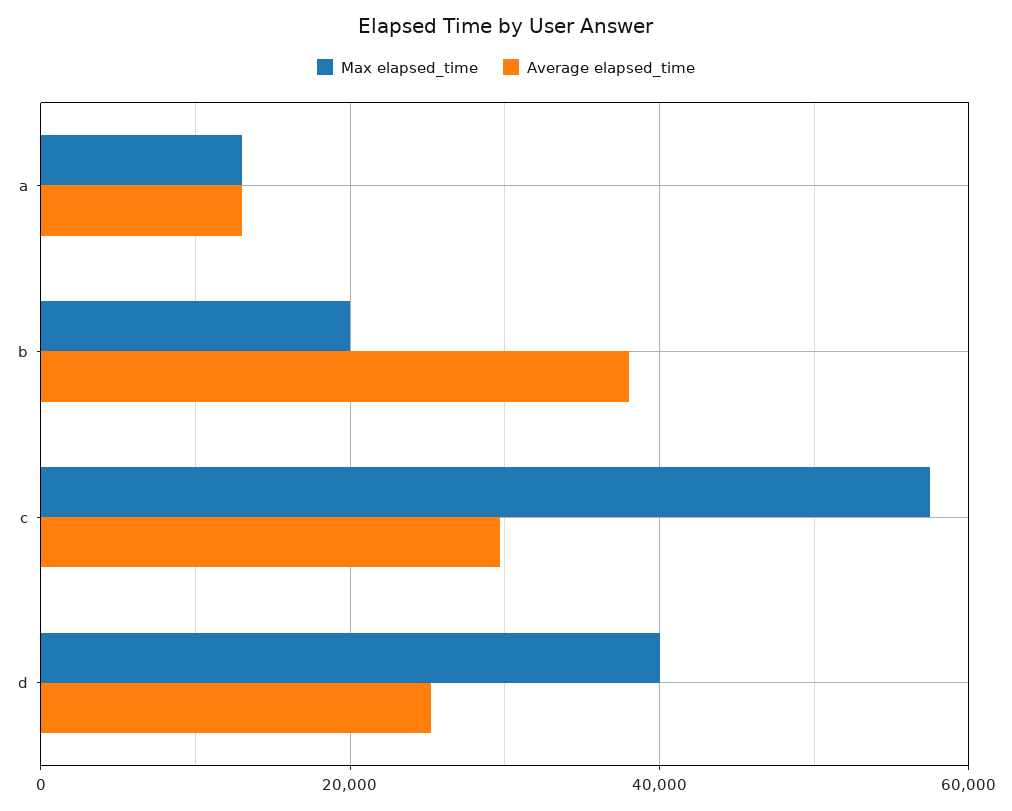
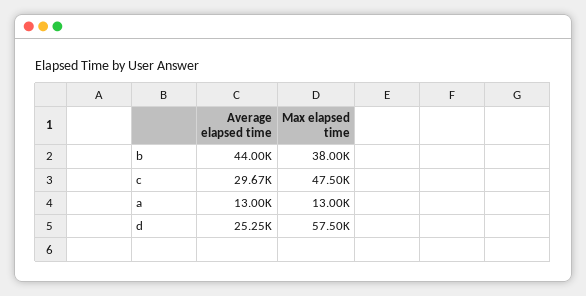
  {
    "Max elapsed_time": {
      "a": 13000,
-     "b": 20000,
+     "b": 38000,
-     "c": 58000,
+     "c": 47500,
-     "d": 40000
+     "d": 57500
    },
    "Average elapsed_time": {
      "a": 13000,
-     "b": 38000,
+     "b": 44000,
      "c": 29670,
      "d": 25250
    }
  }

